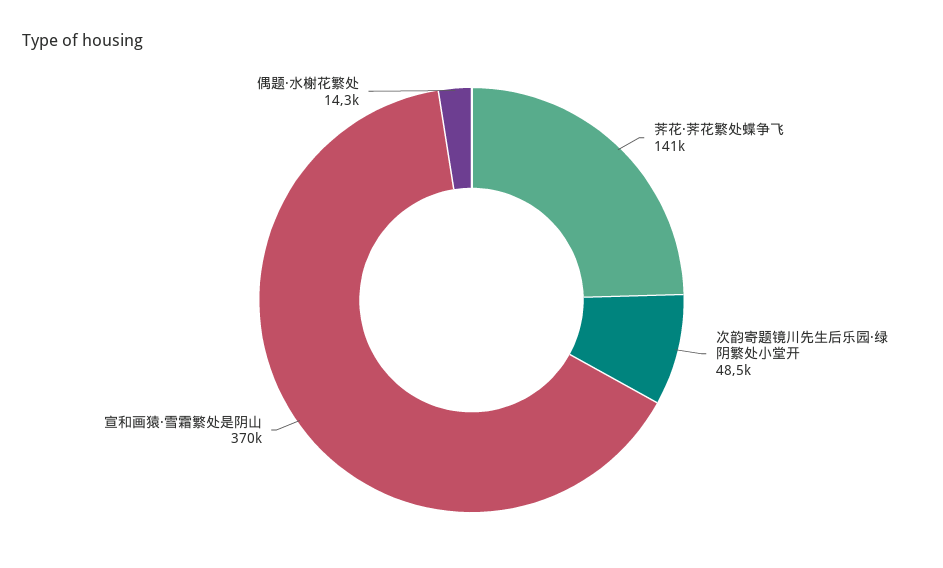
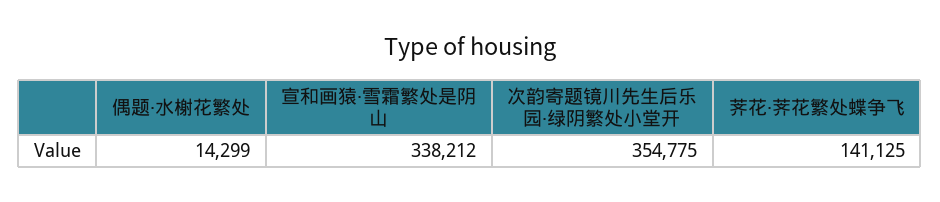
  {
    "荠花·荠花繁处蝶争飞": 141125,
-   "次韵寄题镜川先生后乐园·绿阴繁处小堂开": 48500,
+   "次韵寄题镜川先生后乐园·绿阴繁处小堂开": 354775,
-   "宣和画猿·雪霜繁处是阴山": 370000,
+   "宣和画猿·雪霜繁处是阴山": 338212,
    "偶题·水榭花繁处": 14299
  }

